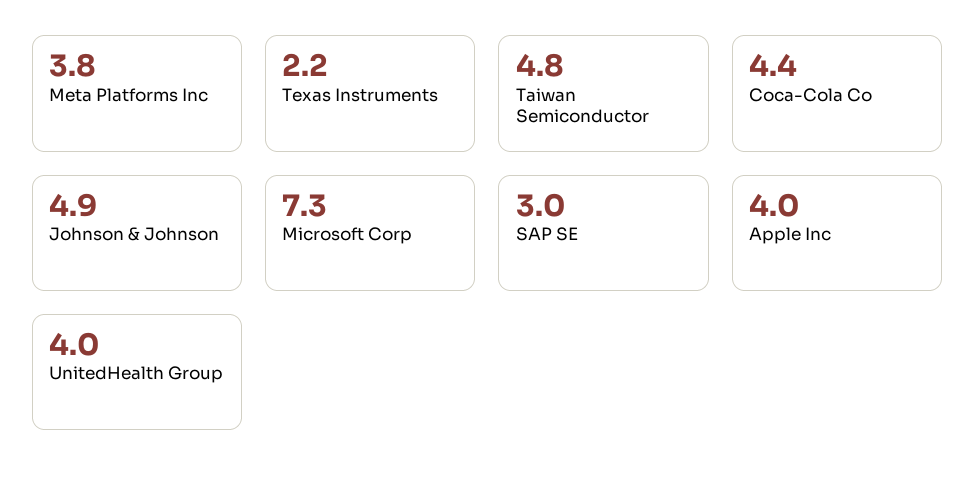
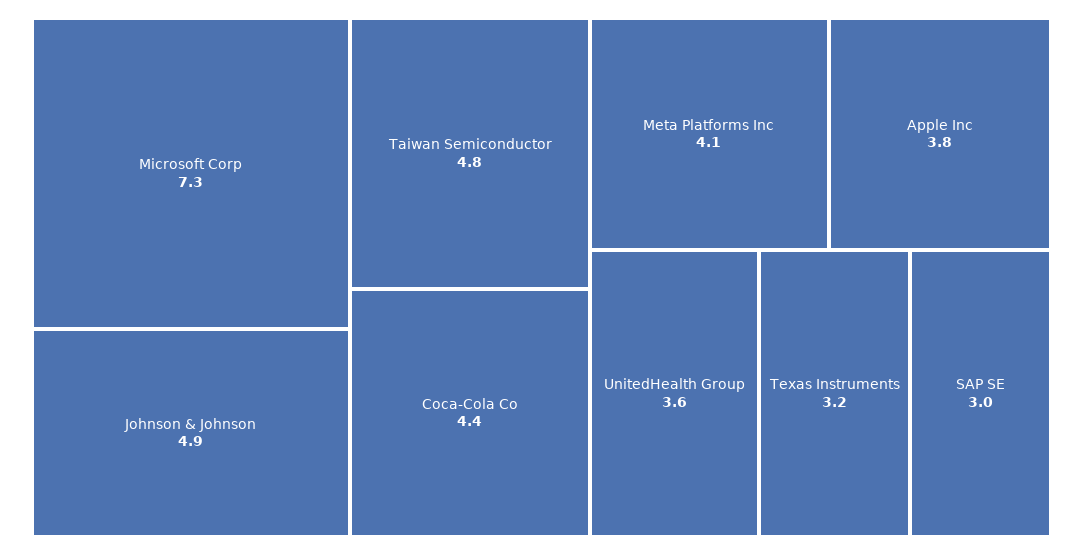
  {
-   "Meta Platforms Inc": 3.8,
+   "Meta Platforms Inc": 4.1,
-   "Texas Instruments": 2.2,
+   "Texas Instruments": 3.2,
    "Taiwan Semiconductor": 4.8,
    "Coca-Cola Co": 4.4,
    "Johnson & Johnson": 4.9,
    "Microsoft Corp": 7.3,
    "SAP SE": 3,
-   "Apple Inc": 4,
+   "Apple Inc": 3.8,
-   "UnitedHealth Group": 4
+   "UnitedHealth Group": 3.6
  }

